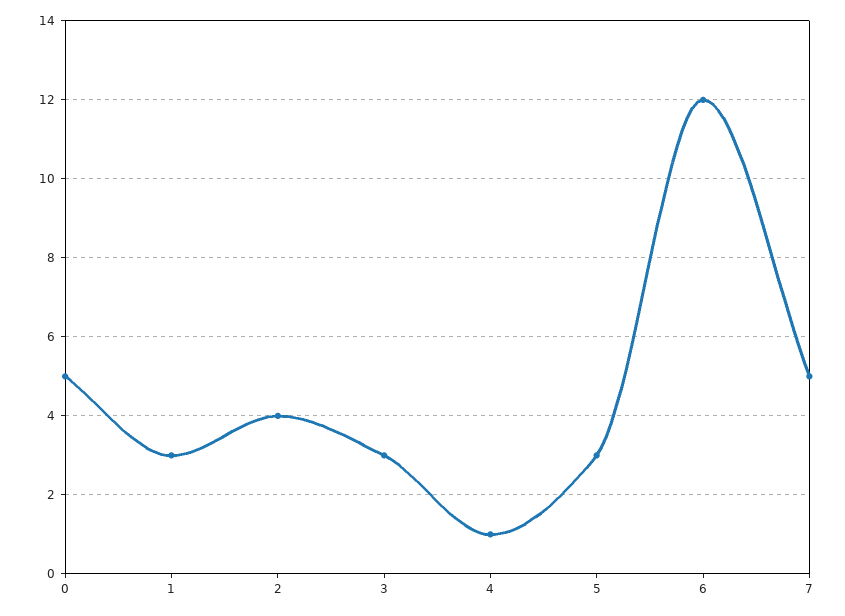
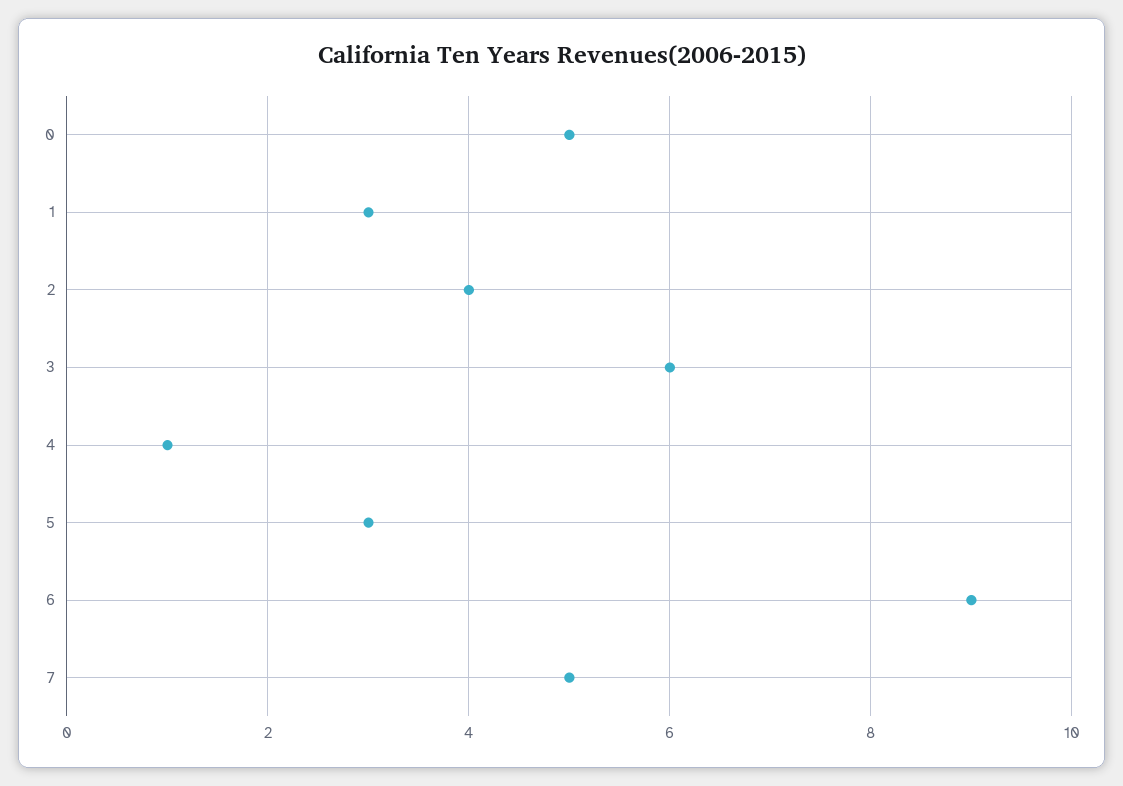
  {
    "0": 5,
    "1": 3,
    "2": 4,
-   "3": 3,
+   "3": 6,
    "4": 1,
    "5": 3,
-   "6": 12,
+   "6": 9,
    "7": 5
  }

